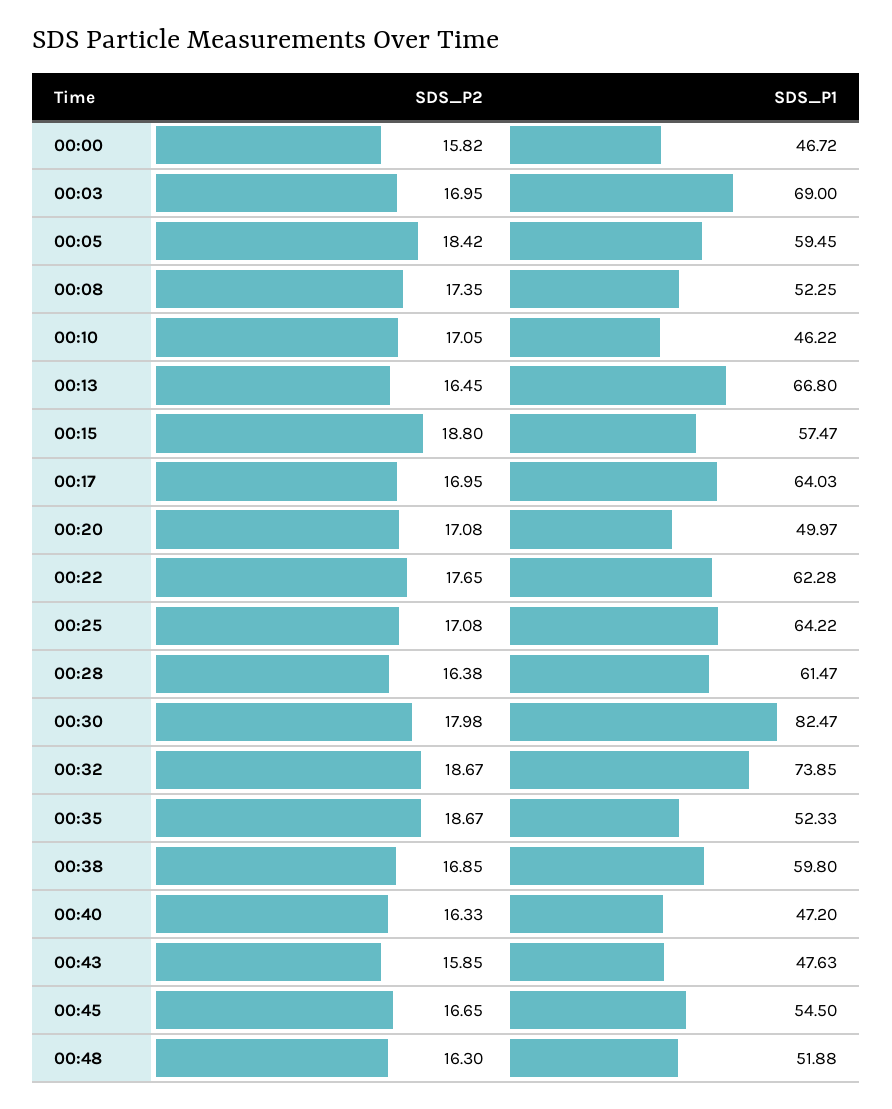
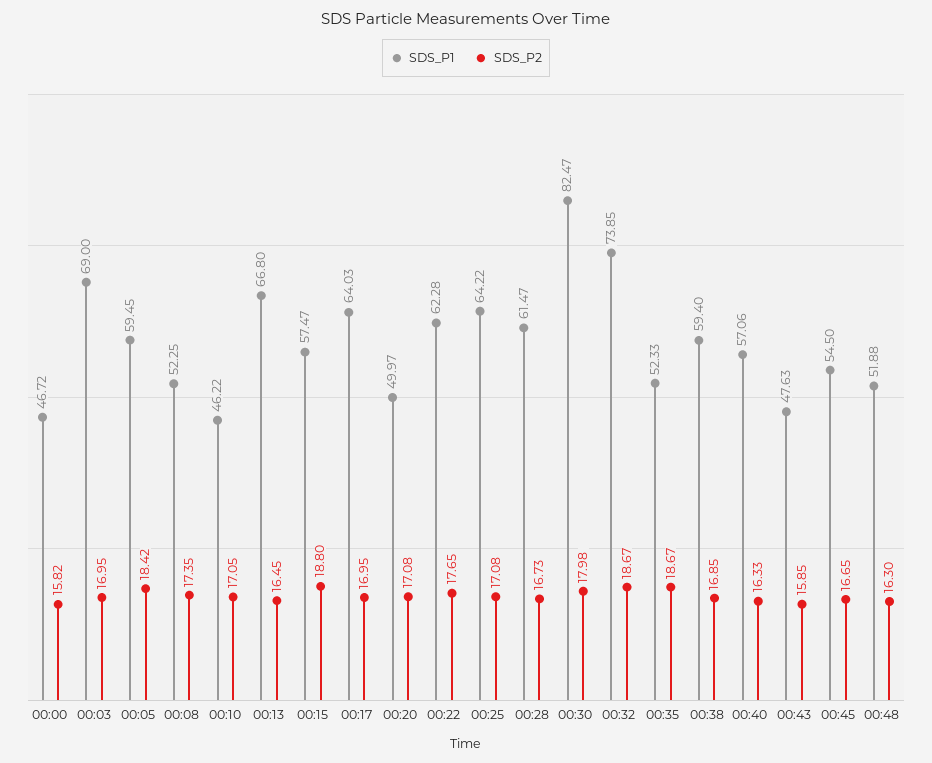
  {
    "SDS_P2": {
      "00:00": 15.82,
      "00:03": 16.95,
      "00:05": 18.42,
      "00:08": 17.35,
      "00:10": 17.05,
      "00:13": 16.45,
      "00:15": 18.8,
      "00:17": 16.95,
      "00:20": 17.08,
      "00:22": 17.65,
      "00:25": 17.08,
-     "00:28": 16.38,
+     "00:28": 16.73,
      "00:30": 17.98,
      "00:32": 18.67,
      "00:35": 18.67,
      "00:38": 16.85,
      "00:40": 16.33,
      "00:43": 15.85,
      "00:45": 16.65,
      "00:48": 16.3
    },
    "SDS_P1": {
      "00:00": 46.72,
      "00:03": 69,
      "00:05": 59.45,
      "00:08": 52.25,
      "00:10": 46.22,
      "00:13": 66.8,
      "00:15": 57.47,
      "00:17": 64.03,
      "00:20": 49.97,
      "00:22": 62.28,
      "00:25": 64.22,
      "00:28": 61.47,
      "00:30": 82.47,
      "00:32": 73.85,
      "00:35": 52.33,
-     "00:38": 59.8,
+     "00:38": 59.4,
-     "00:40": 47.2,
+     "00:40": 57.06,
      "00:43": 47.63,
      "00:45": 54.5,
      "00:48": 51.88
    }
  }

